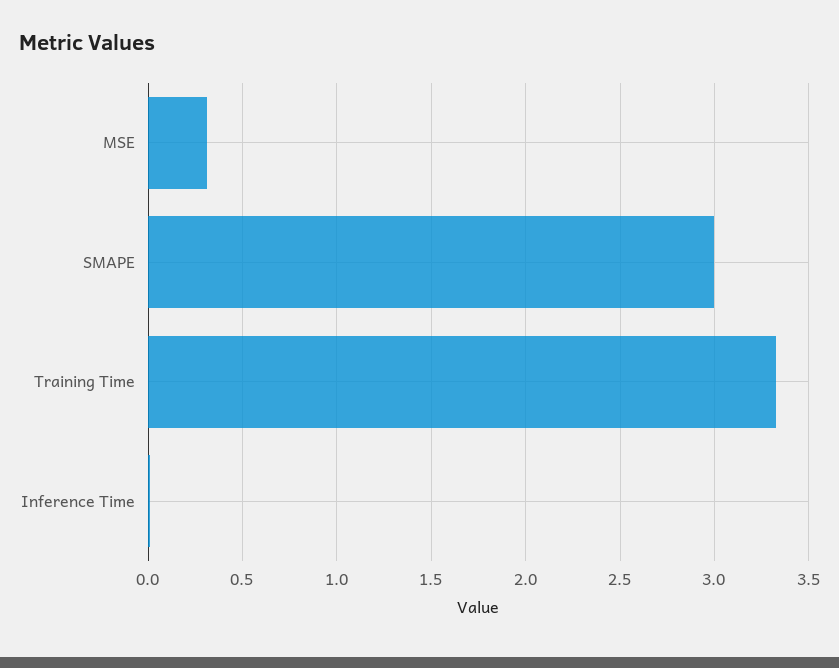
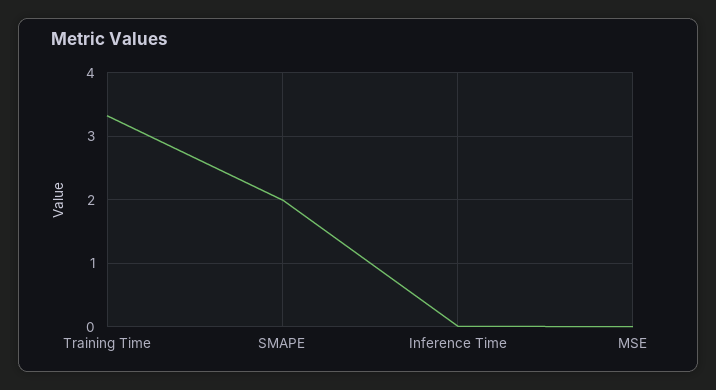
  {
-   "MSE": 0.3,
+   "MSE": 0,
-   "SMAPE": 3,
+   "SMAPE": 2,
    "Training Time": 3.3,
    "Inference Time": 0
  }

